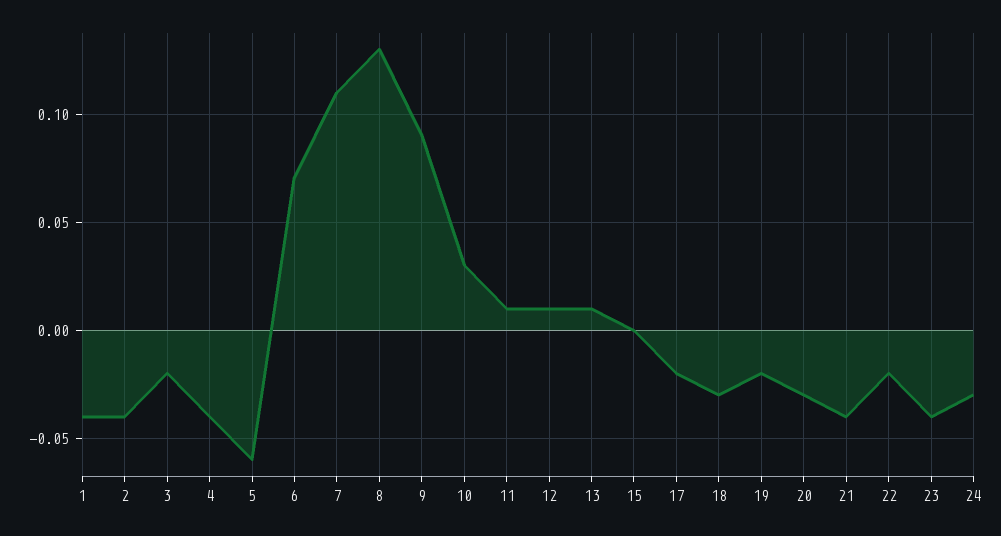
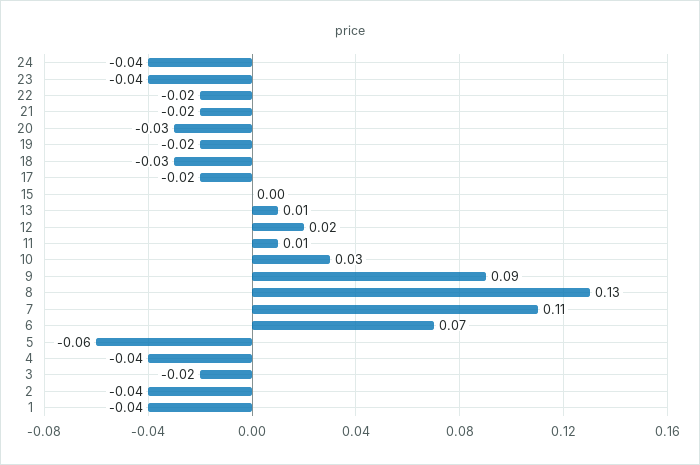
  {
    "1": -0.04,
    "2": -0.04,
    "3": -0.02,
    "4": -0.04,
    "5": -0.06,
    "6": 0.07,
    "7": 0.11,
    "8": 0.13,
    "9": 0.09,
    "10": 0.03,
    "11": 0.01,
-   "12": 0.01,
+   "12": 0.02,
    "13": 0.01,
    "15": 0,
    "17": -0.02,
    "18": -0.03,
    "19": -0.02,
    "20": -0.03,
-   "21": -0.04,
+   "21": -0.02,
    "22": -0.02,
    "23": -0.04,
-   "24": -0.03
+   "24": -0.04
  }

